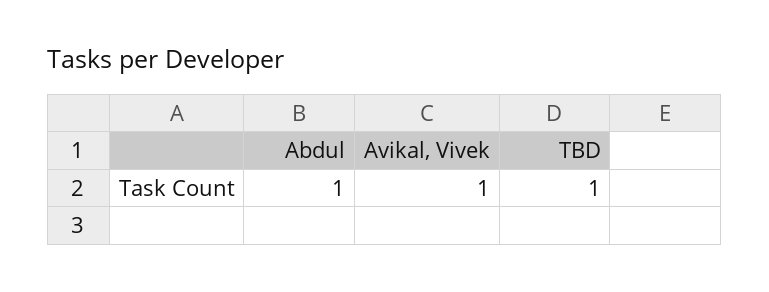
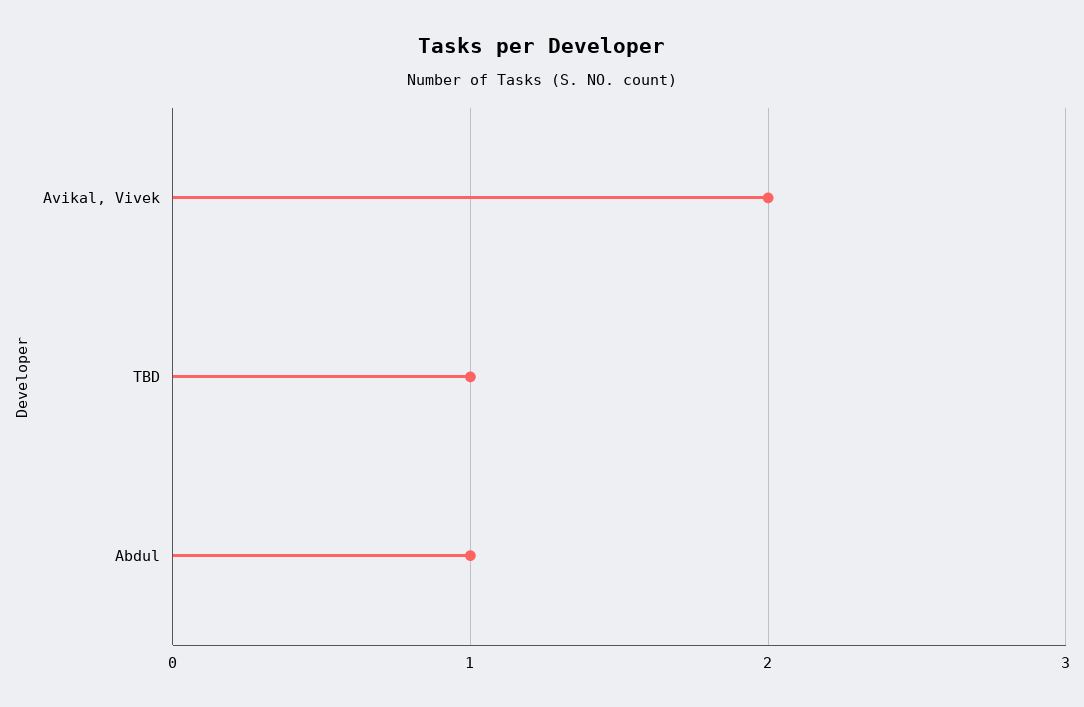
  {
    "Abdul": 1,
-   "Avikal, Vivek": 1,
+   "Avikal, Vivek": 2,
    "TBD": 1
  }

